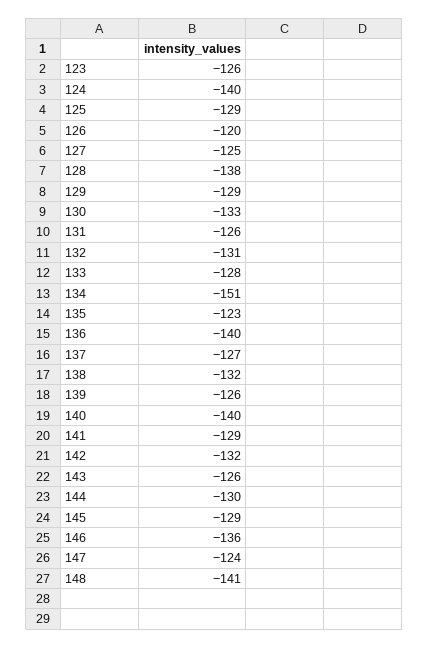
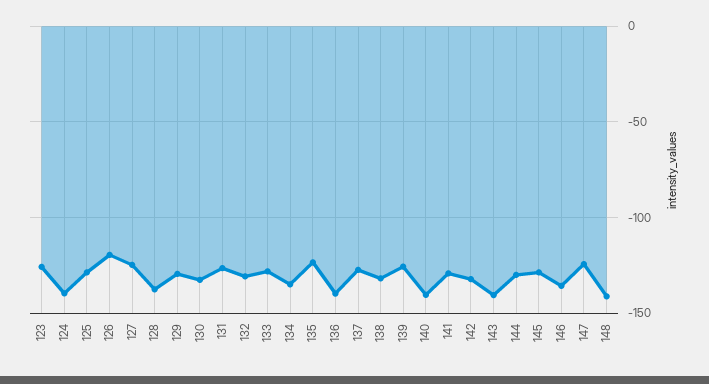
  {
    "123": -126,
    "124": -140,
    "125": -129,
    "126": -120,
    "127": -125,
    "128": -138,
    "129": -129,
    "130": -133,
    "131": -126,
    "132": -131,
    "133": -128,
-   "134": -151,
+   "134": -135,
    "135": -123,
    "136": -140,
    "137": -127,
    "138": -132,
    "139": -126,
    "140": -140,
    "141": -129,
    "142": -132,
-   "143": -126,
+   "143": -140,
    "144": -130,
    "145": -129,
    "146": -136,
    "147": -124,
    "148": -141
  }

